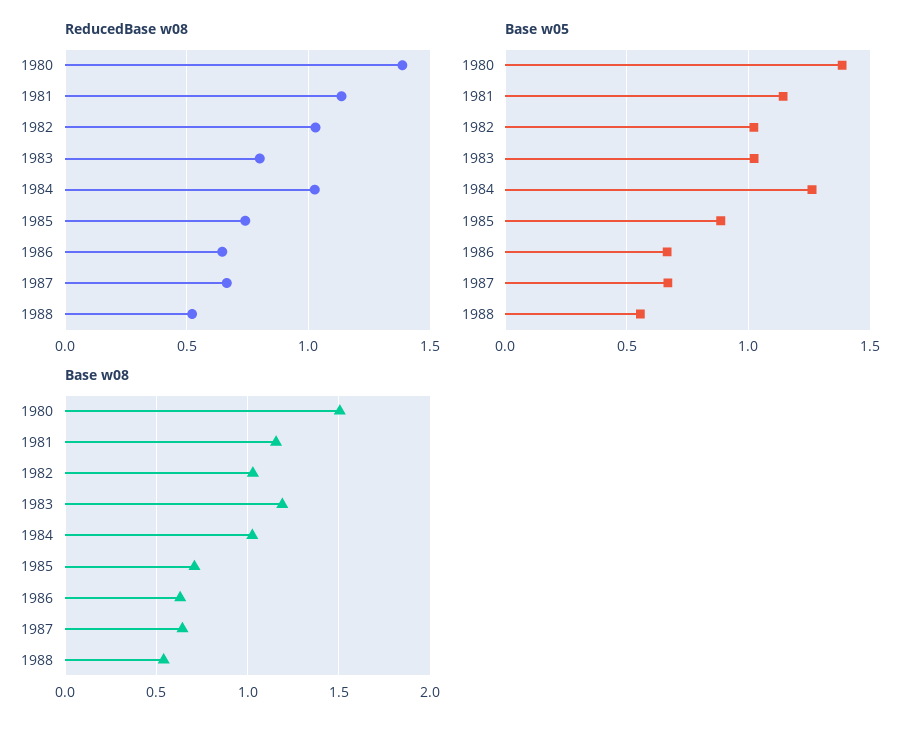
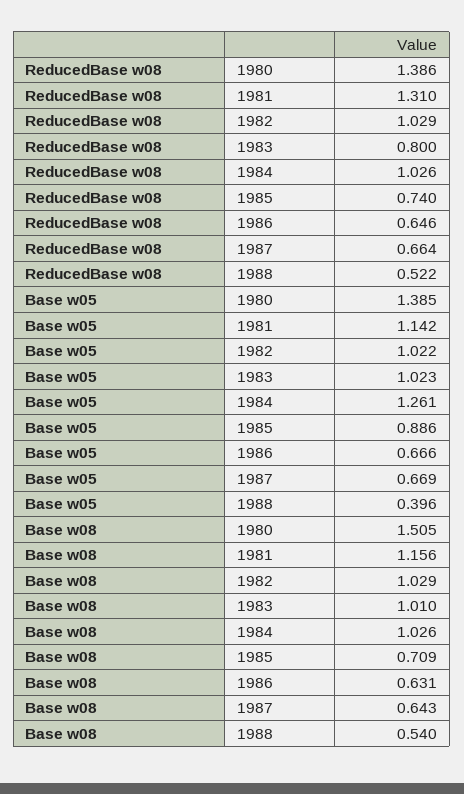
  {
    "ReducedBase w08": {
      "1980": 1.386,
-     "1981": 1.15,
+     "1981": 1.31,
      "1982": 1.029,
      "1983": 0.8,
      "1984": 1.026,
      "1985": 0.74,
      "1986": 0.646,
      "1987": 0.664,
      "1988": 0.522
    },
    "Base w05": {
      "1980": 1.385,
      "1981": 1.142,
      "1982": 1.022,
      "1983": 1.023,
      "1984": 1.261,
      "1985": 0.886,
      "1986": 0.666,
      "1987": 0.669,
-     "1988": 0.55
+     "1988": 0.396
    },
    "Base w08": {
      "1980": 1.505,
      "1981": 1.156,
      "1982": 1.029,
-     "1983": 1.2,
+     "1983": 1.01,
      "1984": 1.026,
      "1985": 0.709,
      "1986": 0.631,
      "1987": 0.643,
      "1988": 0.54
    }
  }

